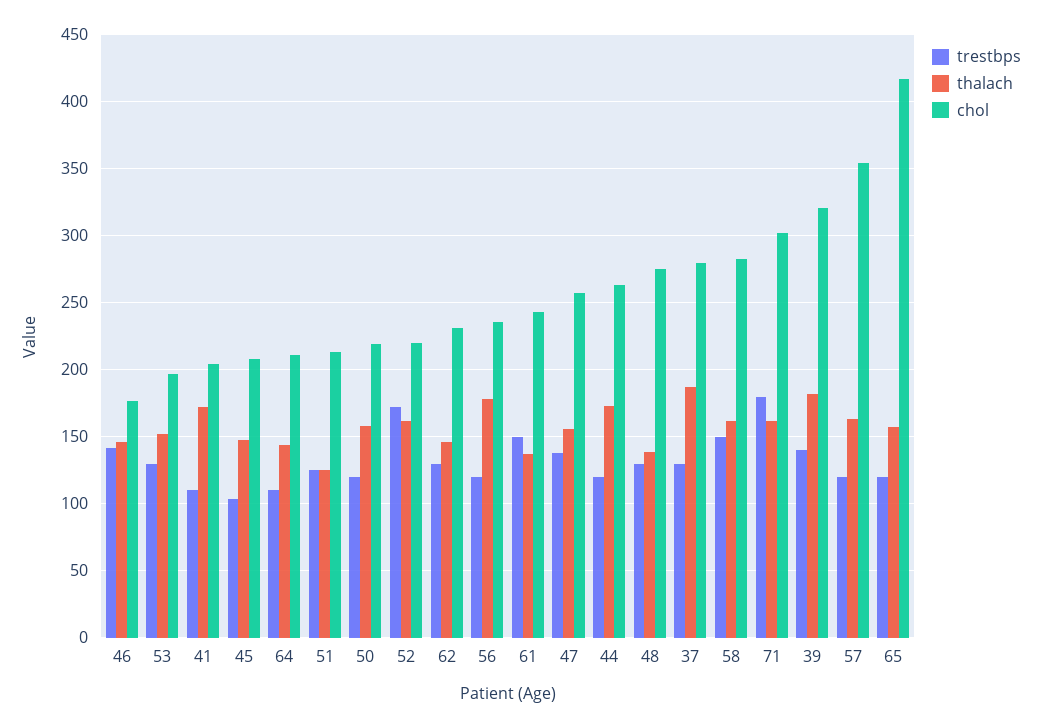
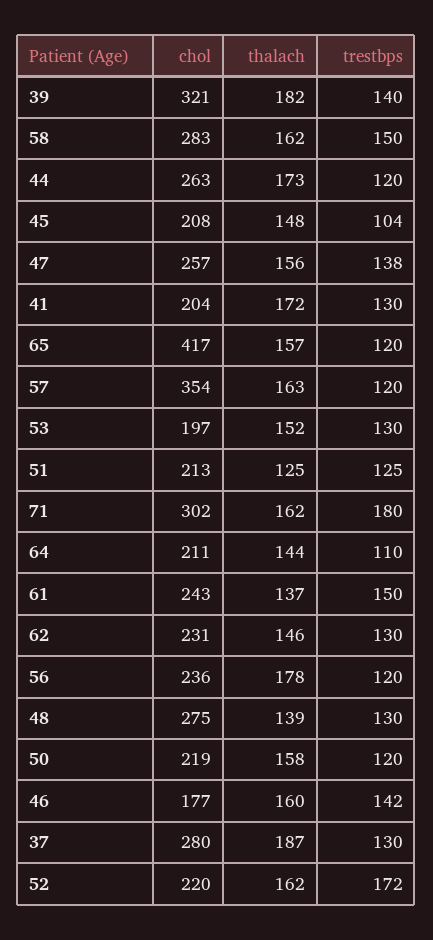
  {
    "trestbps": {
      "46": 142,
      "53": 130,
-     "41": 110,
+     "41": 130,
      "45": 104,
      "64": 110,
      "51": 125,
      "50": 120,
      "52": 172,
      "62": 130,
      "56": 120,
      "61": 150,
      "47": 138,
      "44": 120,
      "48": 130,
      "37": 130,
      "58": 150,
      "71": 180,
      "39": 140,
      "57": 120,
      "65": 120
    },
    "thalach": {
-     "46": 145,
+     "46": 160,
      "53": 152,
      "41": 172,
      "45": 148,
      "64": 144,
      "51": 125,
      "50": 158,
      "52": 162,
      "62": 146,
      "56": 178,
      "61": 137,
      "47": 156,
      "44": 173,
      "48": 139,
      "37": 187,
      "58": 162,
      "71": 162,
      "39": 182,
      "57": 163,
      "65": 157
    },
    "chol": {
      "46": 177,
      "53": 197,
      "41": 204,
      "45": 208,
      "64": 211,
      "51": 213,
      "50": 219,
      "52": 220,
      "62": 231,
      "56": 236,
      "61": 243,
      "47": 257,
      "44": 263,
      "48": 275,
      "37": 280,
      "58": 283,
      "71": 302,
      "39": 321,
      "57": 354,
      "65": 417
    }
  }

